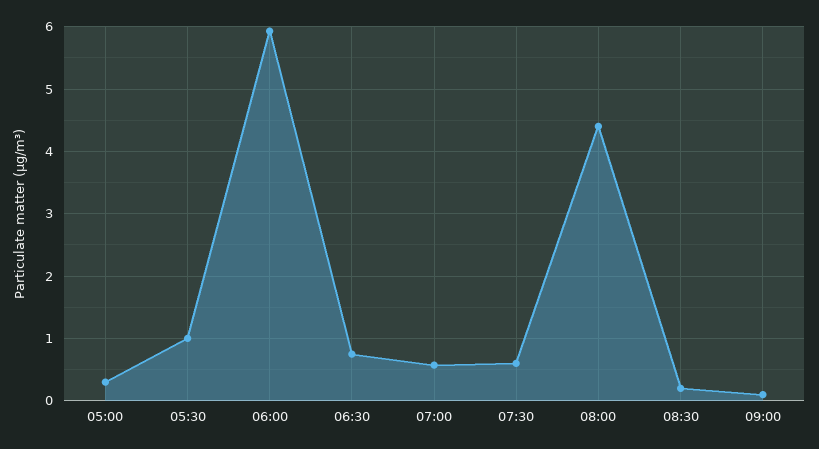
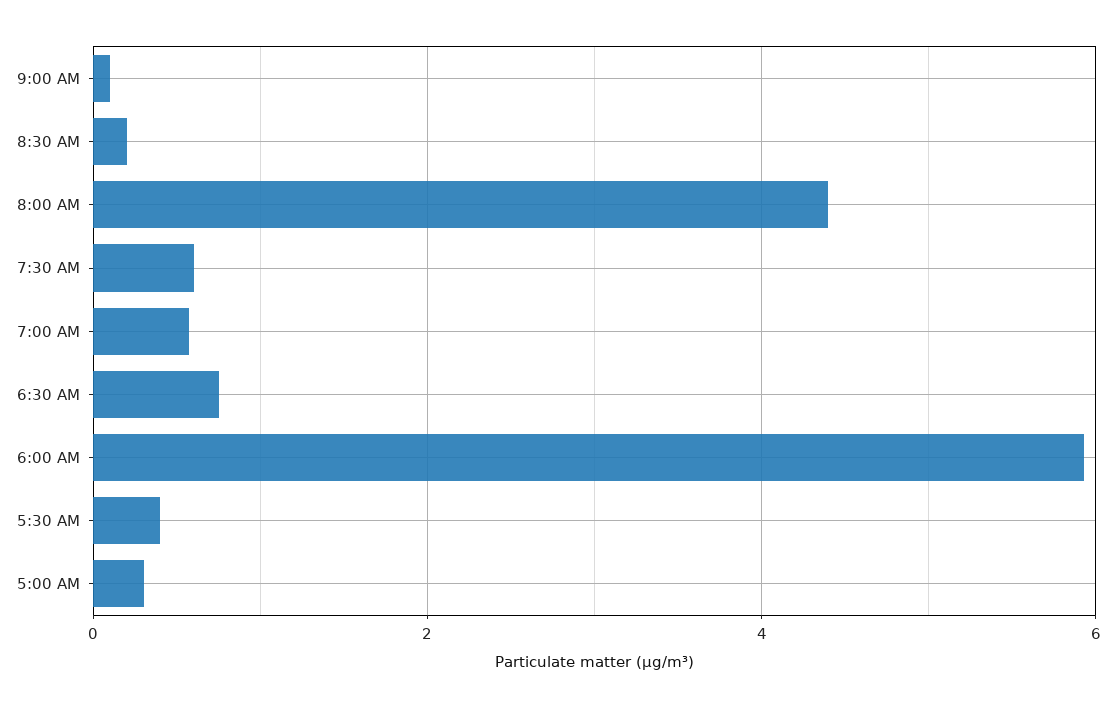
  {
    "05:00": 0.3,
-   "05:30": 1,
+   "05:30": 0.4,
    "06:00": 5.9,
    "06:30": 0.8,
    "07:00": 0.6,
    "07:30": 0.6,
    "08:00": 4.4,
    "08:30": 0.2,
    "09:00": 0.1
  }

